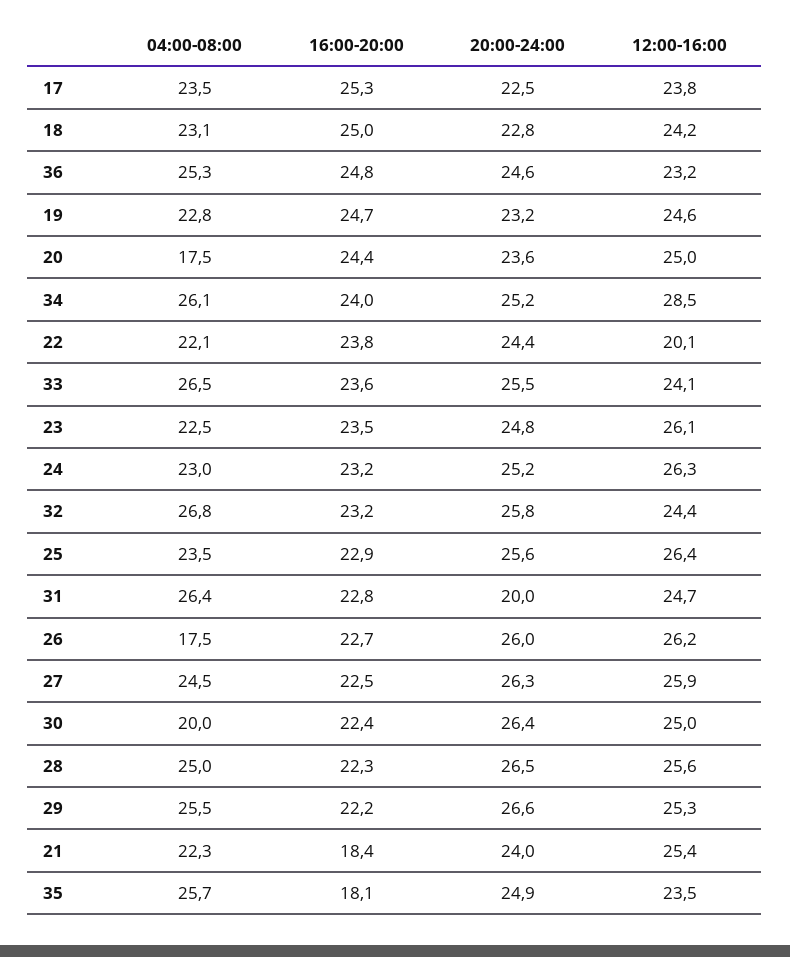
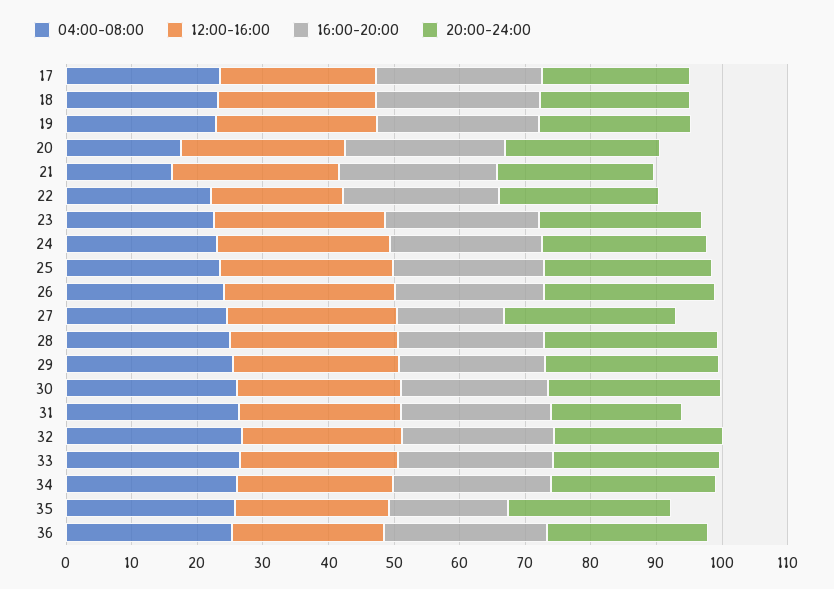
  {
    "04:00-08:00": {
      "17": 23.5,
      "18": 23.1,
      "36": 25.3,
      "19": 22.8,
      "20": 17.5,
      "34": 26.1,
      "22": 22.1,
      "33": 26.5,
      "23": 22.5,
      "24": 23,
      "32": 26.8,
      "25": 23.5,
      "31": 26.4,
-     "26": 17.5,
+     "26": 24,
      "27": 24.5,
-     "30": 20,
+     "30": 26,
      "28": 25,
      "29": 25.5,
-     "21": 22.3,
+     "21": 16,
      "35": 25.7
    },
    "16:00-20:00": {
      "17": 25.3,
      "18": 25,
      "36": 24.8,
      "19": 24.7,
      "20": 24.4,
      "34": 24,
      "22": 23.8,
      "33": 23.6,
      "23": 23.5,
      "24": 23.2,
      "32": 23.2,
      "25": 22.9,
      "31": 22.8,
      "26": 22.7,
-     "27": 22.5,
+     "27": 16,
      "30": 22.4,
      "28": 22.3,
      "29": 22.2,
-     "21": 18.4,
+     "21": 24,
      "35": 18.1
    },
    "20:00-24:00": {
      "17": 22.5,
      "18": 22.8,
      "36": 24.6,
      "19": 23.2,
      "20": 23.6,
      "34": 25.2,
      "22": 24.4,
      "33": 25.5,
      "23": 24.8,
      "24": 25.2,
      "32": 25.8,
      "25": 25.6,
      "31": 20,
      "26": 26,
      "27": 26.3,
      "30": 26.4,
      "28": 26.5,
      "29": 26.6,
      "21": 24,
      "35": 24.9
    },
    "12:00-16:00": {
      "17": 23.8,
      "18": 24.2,
      "36": 23.2,
      "19": 24.6,
      "20": 25,
-     "34": 28.5,
+     "34": 24,
      "22": 20.1,
      "33": 24.1,
      "23": 26.1,
      "24": 26.3,
      "32": 24.4,
      "25": 26.4,
      "31": 24.7,
      "26": 26.2,
      "27": 25.9,
      "30": 25,
      "28": 25.6,
      "29": 25.3,
      "21": 25.4,
      "35": 23.5
    }
  }

